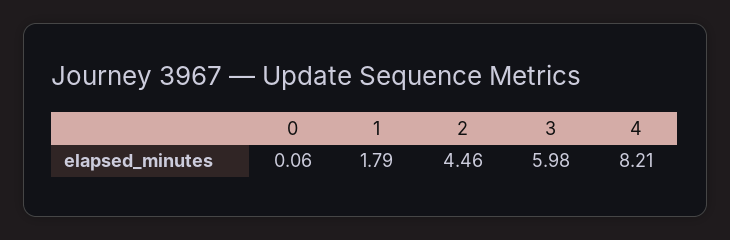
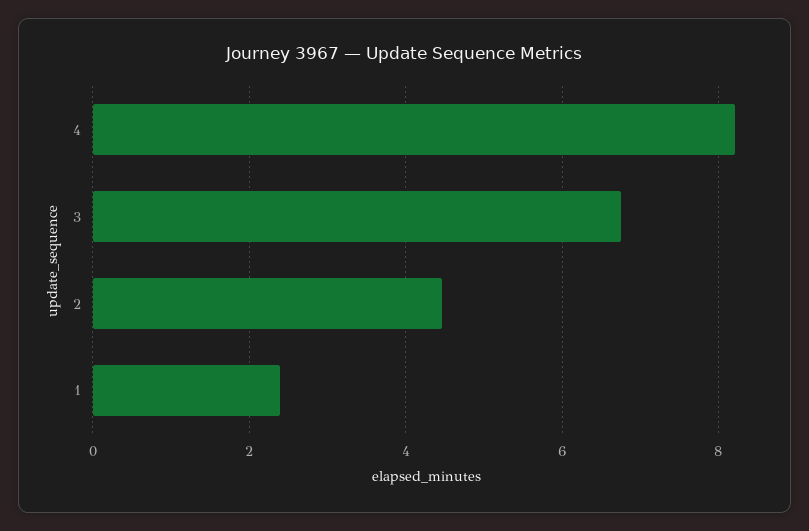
  {
-   "0": 0.06,
-   "1": 1.79,
+   "1": 2.4,
    "2": 4.46,
-   "3": 5.98,
+   "3": 6.8,
    "4": 8.21
  }

